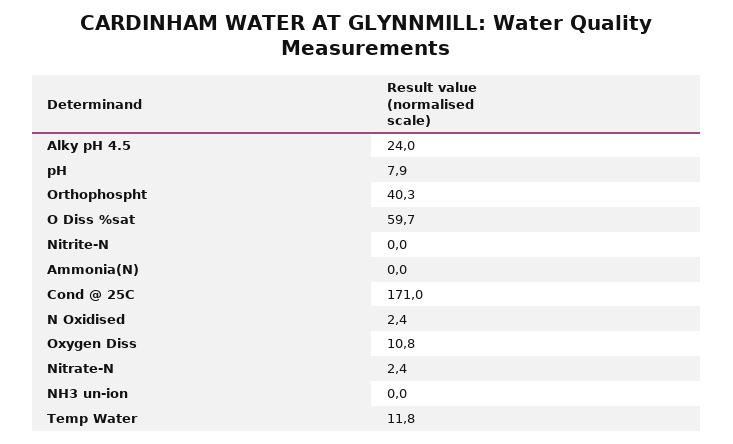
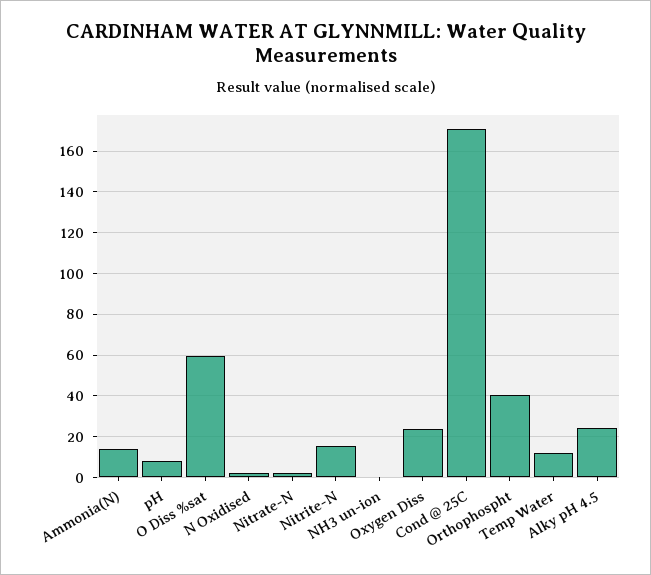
  {
    "Alky pH 4.5": 24,
    "pH": 7.9,
    "Orthophospht": 40.3,
    "O Diss %sat": 59.7,
-   "Nitrite-N": 0,
+   "Nitrite-N": 15,
-   "Ammonia(N)": 0,
+   "Ammonia(N)": 15,
    "Cond @ 25C": 171,
    "N Oxidised": 2.4,
-   "Oxygen Diss": 10.8,
+   "Oxygen Diss": 25,
    "Nitrate-N": 2.4,
    "NH3 un-ion": 0,
    "Temp Water": 11.8
  }

